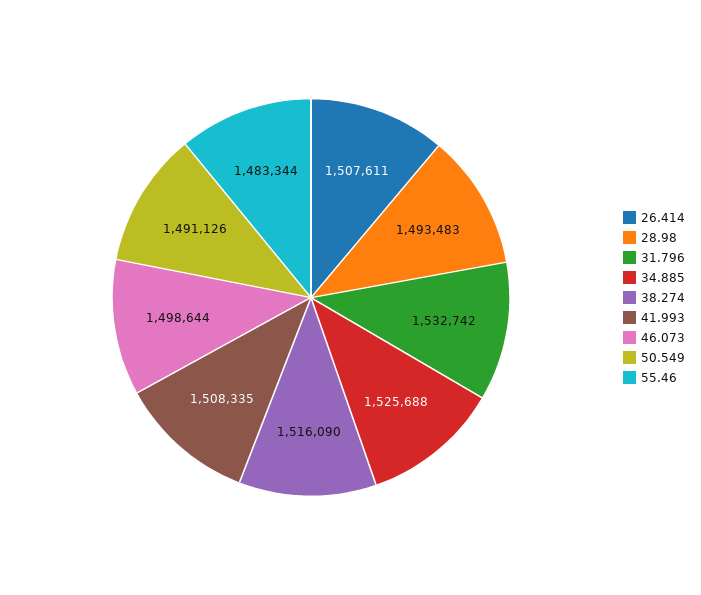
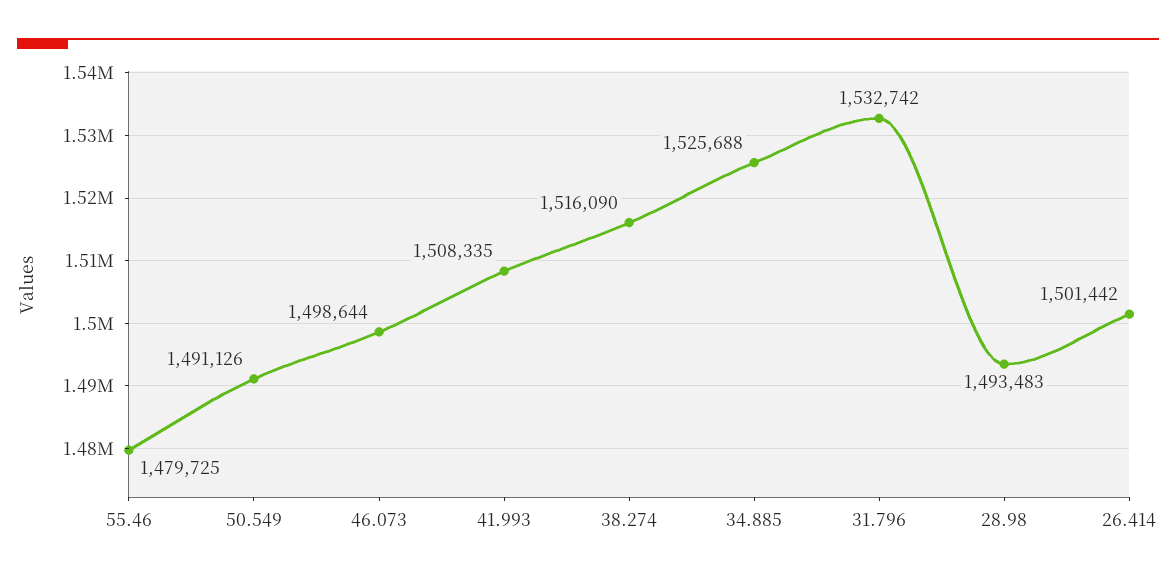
  {
-   "26.414": 1507611,
+   "26.414": 1501442,
    "28.98": 1493483,
    "31.796": 1532742,
    "34.885": 1525688,
    "38.274": 1516090,
    "41.993": 1508335,
    "46.073": 1498644,
    "50.549": 1491126,
-   "55.46": 1483344
+   "55.46": 1479725
  }

